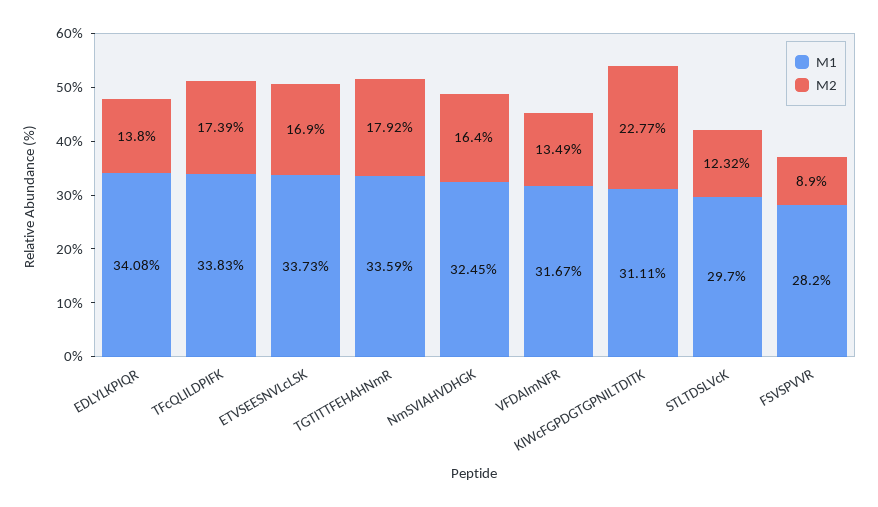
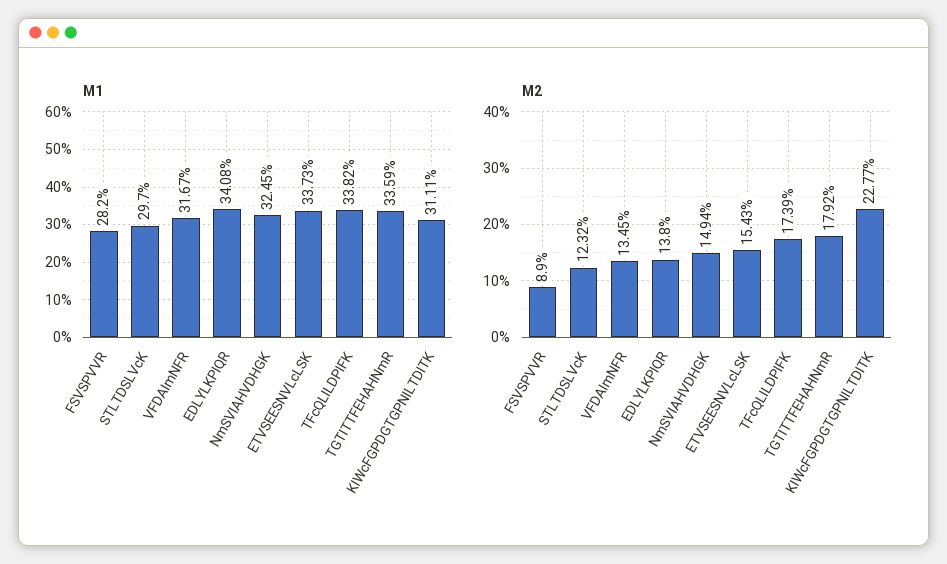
  {
    "M1": {
      "EDLYLKPIQR": 34.08,
-     "TFcQLILDPIFK": 33.83,
+     "TFcQLILDPIFK": 33.82,
      "ETVSEESNVLcLSK": 33.73,
      "TGTITTFEHAHNmR": 33.59,
      "NmSVIAHVDHGK": 32.45,
      "VFDAImNFR": 31.67,
      "KIWcFGPDGTGPNILTDITK": 31.11,
      "STLTDSLVcK": 29.7,
      "FSVSPVVR": 28.2
    },
    "M2": {
      "EDLYLKPIQR": 13.8,
      "TFcQLILDPIFK": 17.39,
-     "ETVSEESNVLcLSK": 16.9,
+     "ETVSEESNVLcLSK": 15.43,
      "TGTITTFEHAHNmR": 17.92,
-     "NmSVIAHVDHGK": 16.4,
+     "NmSVIAHVDHGK": 14.94,
-     "VFDAImNFR": 13.49,
+     "VFDAImNFR": 13.45,
      "KIWcFGPDGTGPNILTDITK": 22.77,
      "STLTDSLVcK": 12.32,
      "FSVSPVVR": 8.9
    }
  }

